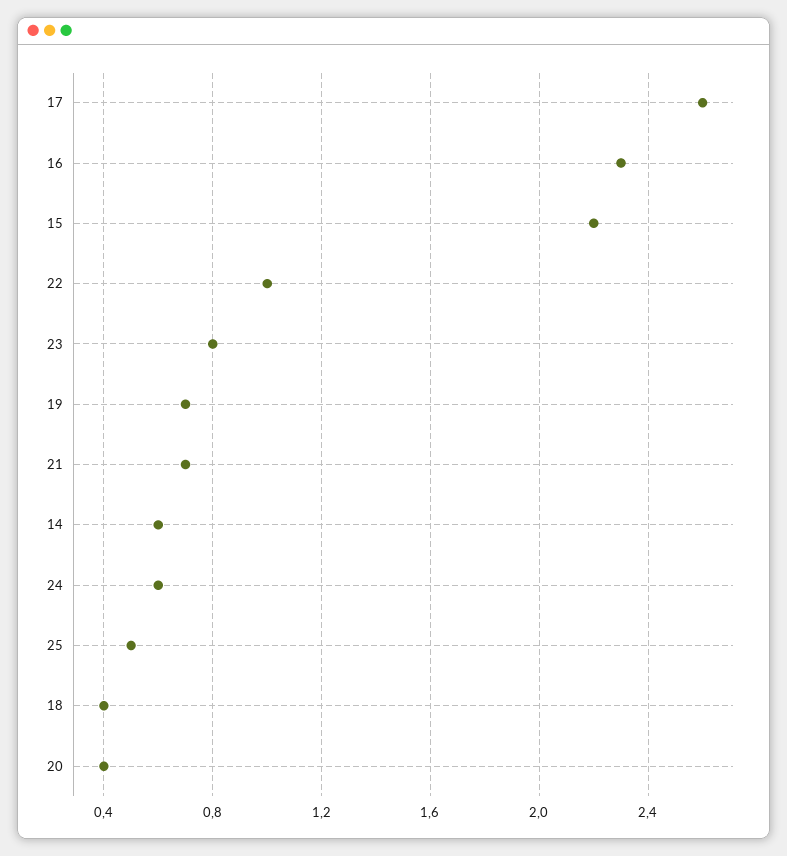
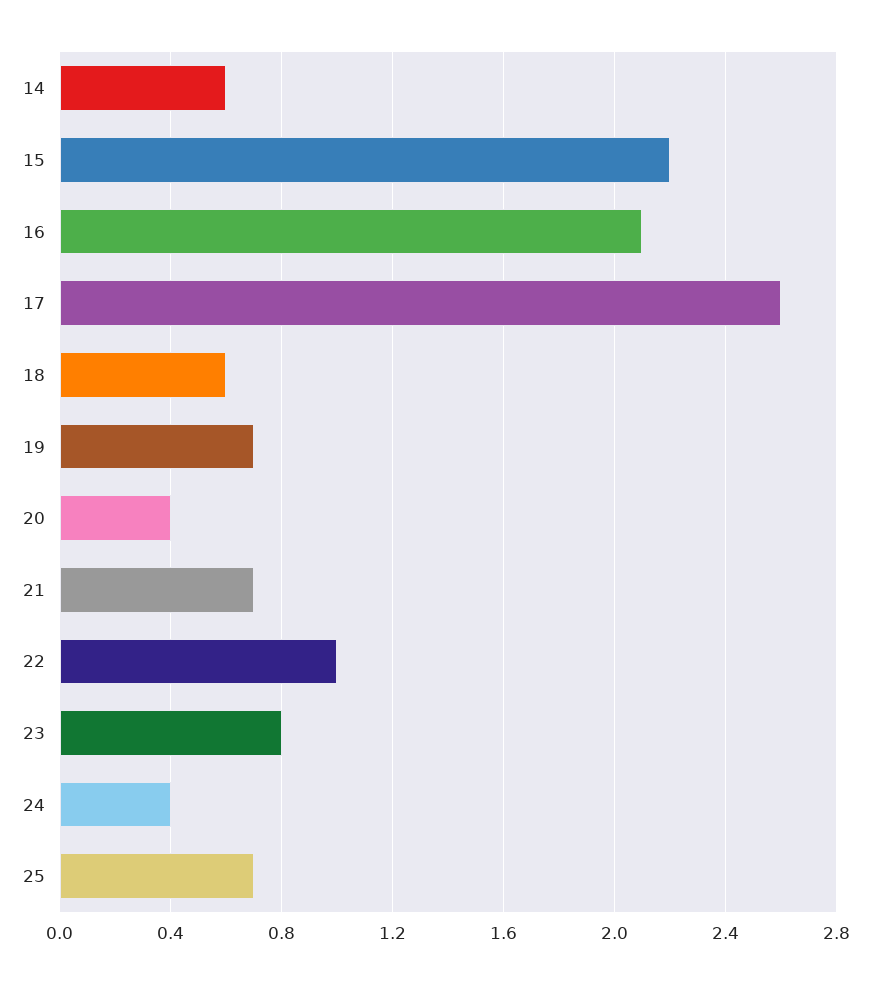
  {
    "17": 2.6,
-   "16": 2.3,
+   "16": 2.1,
    "15": 2.2,
    "22": 1,
    "23": 0.8,
    "19": 0.7,
    "21": 0.7,
    "14": 0.6,
-   "24": 0.6,
+   "24": 0.4,
-   "25": 0.5,
+   "25": 0.7,
-   "18": 0.4,
+   "18": 0.6,
    "20": 0.4
  }

